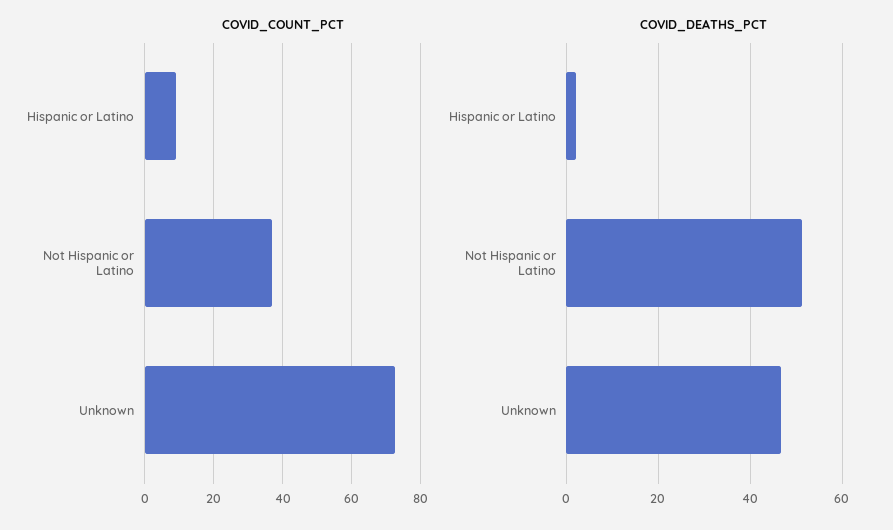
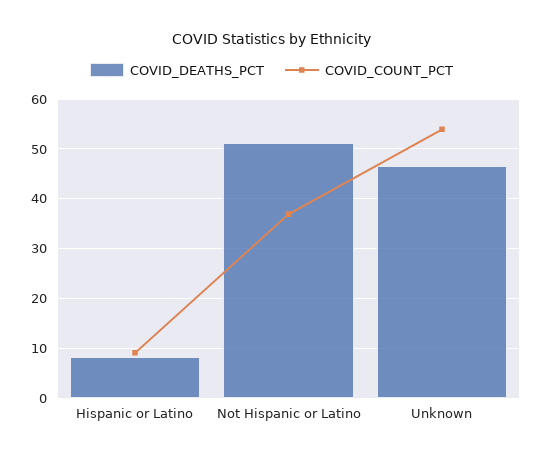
  {
    "COVID_COUNT_PCT": {
      "Hispanic or Latino": 10,
      "Not Hispanic or Latino": 36,
-     "Unknown": 72
+     "Unknown": 54
    },
    "COVID_DEATHS_PCT": {
-     "Hispanic or Latino": 2,
+     "Hispanic or Latino": 8,
      "Not Hispanic or Latino": 52,
      "Unknown": 46
    }
  }

